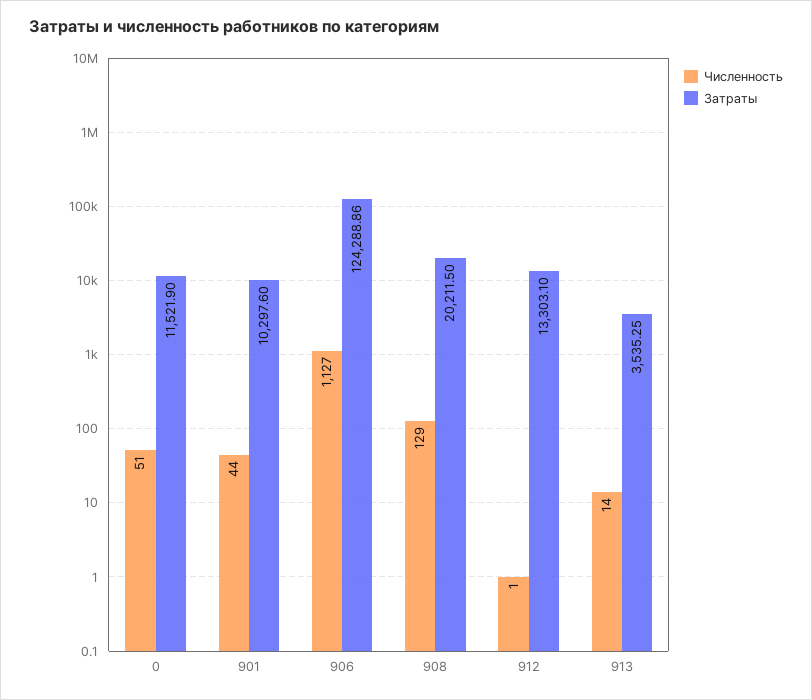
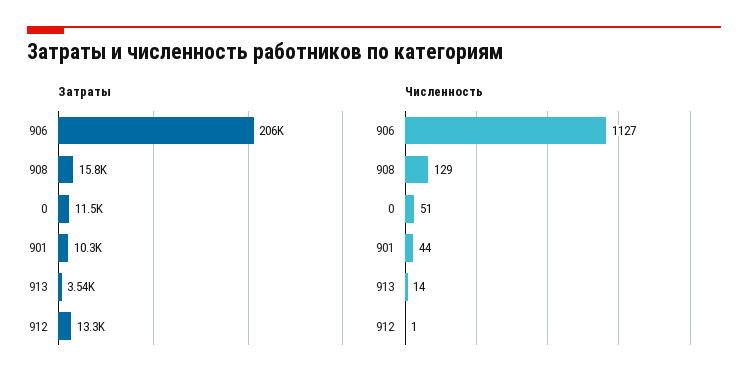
  {
    "Численность": {
      "0": 51,
      "901": 44,
      "906": 1127,
      "908": 129,
      "912": 1,
      "913": 14
    },
    "Затраты": {
      "0": 11521.9,
      "901": 10297.6,
-     "906": 124288.86,
+     "906": 206000,
-     "908": 20211.5,
+     "908": 15800,
      "912": 13303.1,
      "913": 3535.25
    }
  }

